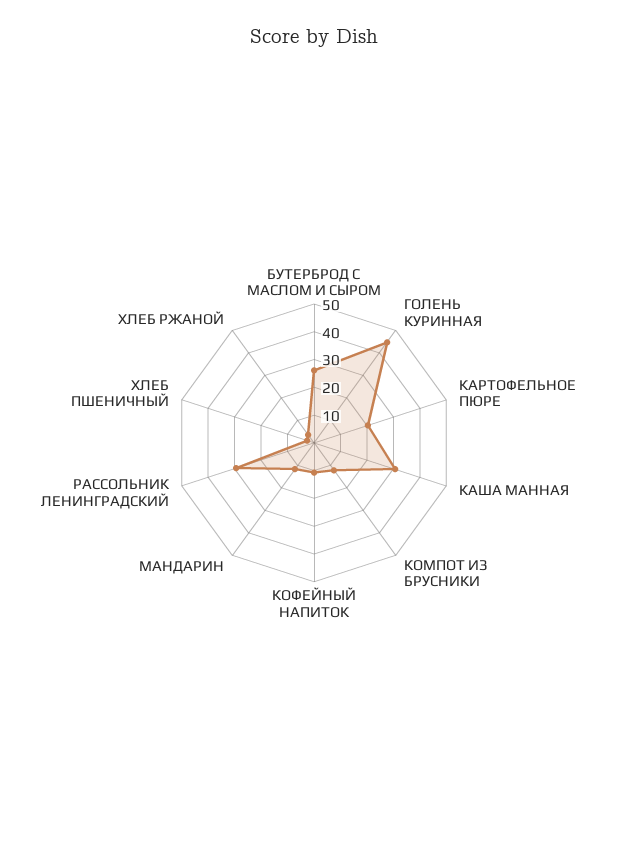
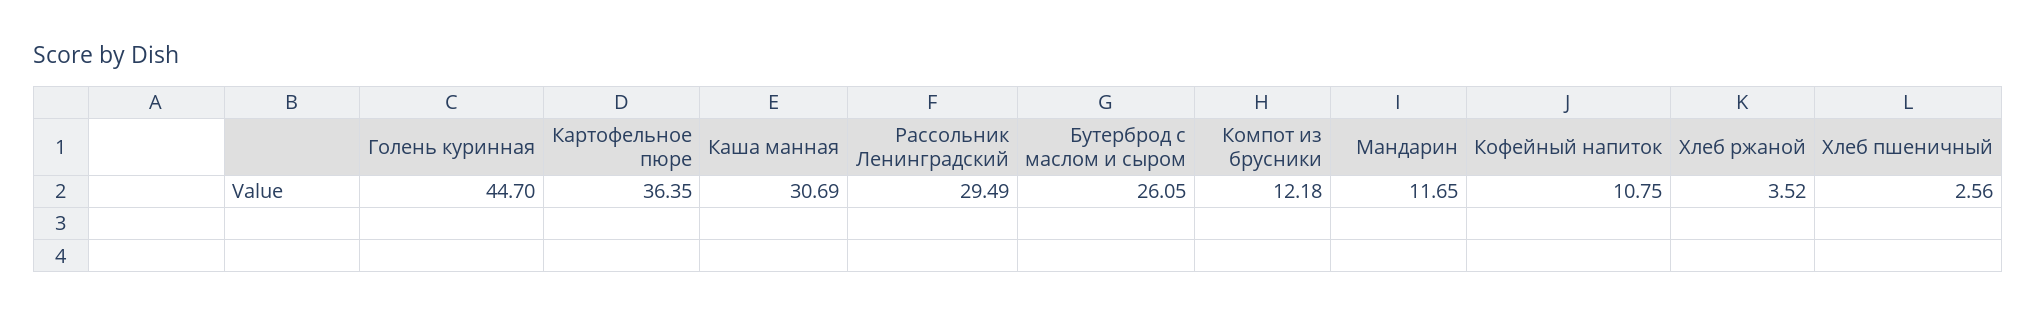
  {
    "БУТЕРБРОД С МАСЛОМ И СЫРОМ": 26.05,
    "ГОЛЕНЬ КУРИННАЯ": 44.7,
-   "КАРТОФЕЛЬНОЕ ПЮРЕ": 20,
+   "КАРТОФЕЛЬНОЕ ПЮРЕ": 36.35,
    "КАША МАННАЯ": 30.69,
    "КОМПОТ ИЗ БРУСНИКИ": 12.18,
    "КОФЕЙНЫЙ НАПИТОК": 10.75,
    "МАНДАРИН": 11.65,
    "РАССОЛЬНИК ЛЕНИНГРАДСКИЙ": 29.49,
    "ХЛЕБ ПШЕНИЧНЫЙ": 2.56,
    "ХЛЕБ РЖАНОЙ": 3.52
  }

